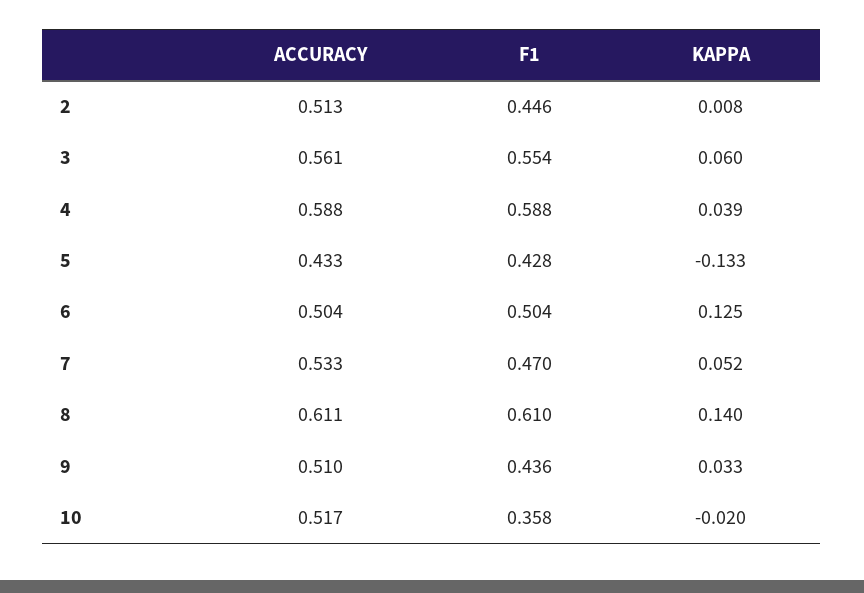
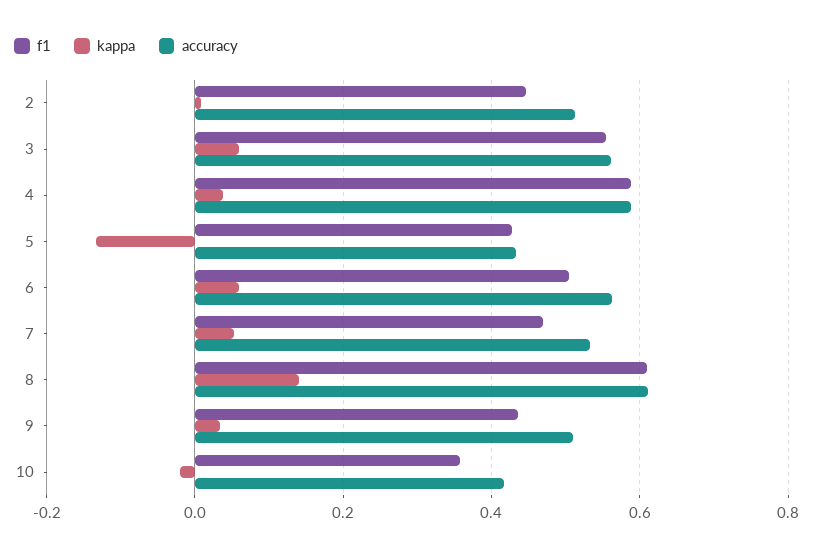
  {
    "ACCURACY": {
      "2": 0.513,
      "3": 0.561,
      "4": 0.588,
      "5": 0.433,
-     "6": 0.504,
+     "6": 0.56,
      "7": 0.533,
      "8": 0.611,
      "9": 0.51,
-     "10": 0.517
+     "10": 0.42
    },
    "F1": {
      "2": 0.446,
      "3": 0.554,
      "4": 0.588,
      "5": 0.428,
      "6": 0.504,
      "7": 0.47,
      "8": 0.61,
      "9": 0.436,
      "10": 0.358
    },
    "KAPPA": {
      "2": 0.008,
      "3": 0.06,
      "4": 0.039,
      "5": -0.133,
-     "6": 0.125,
+     "6": 0.06,
      "7": 0.052,
      "8": 0.14,
      "9": 0.033,
      "10": -0.02
    }
  }

